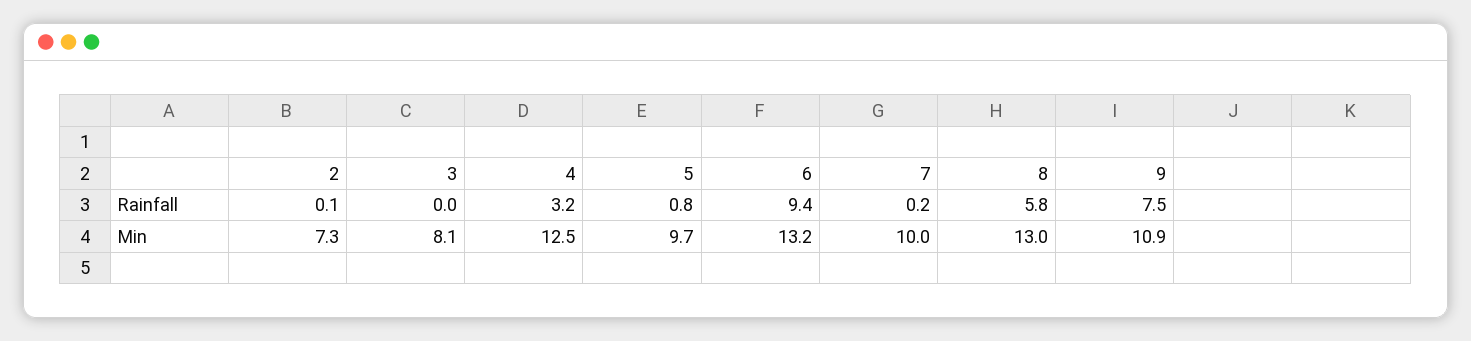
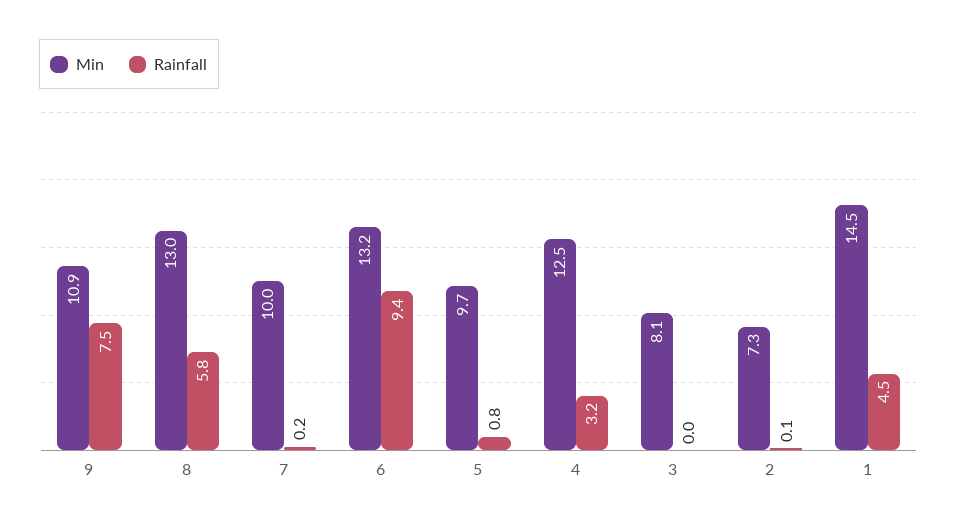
  {
    "Rainfall": {
      "2": 0.1,
      "3": 0,
      "4": 3.2,
      "5": 0.8,
      "6": 9.4,
      "7": 0.2,
      "8": 5.8,
-     "9": 7.5
+     "9": 7.5,
+     "1": 4.5
    },
    "Min": {
      "2": 7.3,
      "3": 8.1,
      "4": 12.5,
      "5": 9.7,
      "6": 13.2,
      "7": 10,
      "8": 13,
-     "9": 10.9
+     "9": 10.9,
+     "1": 14.5
    }
  }

